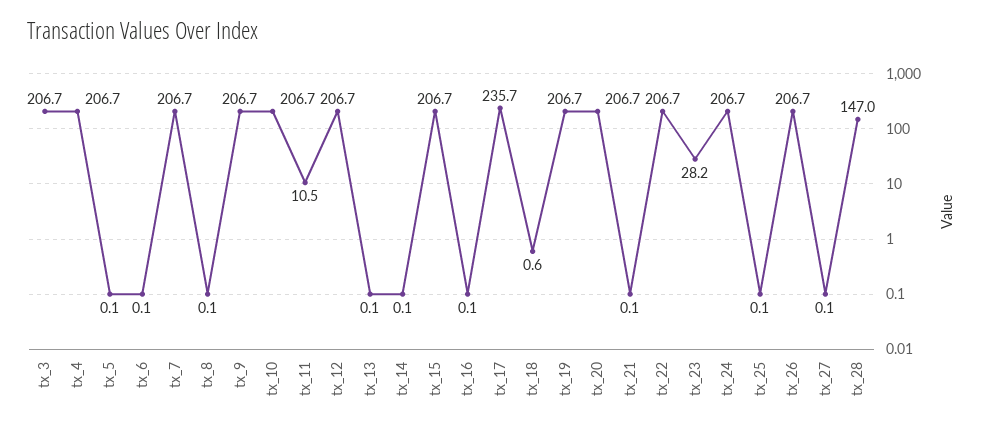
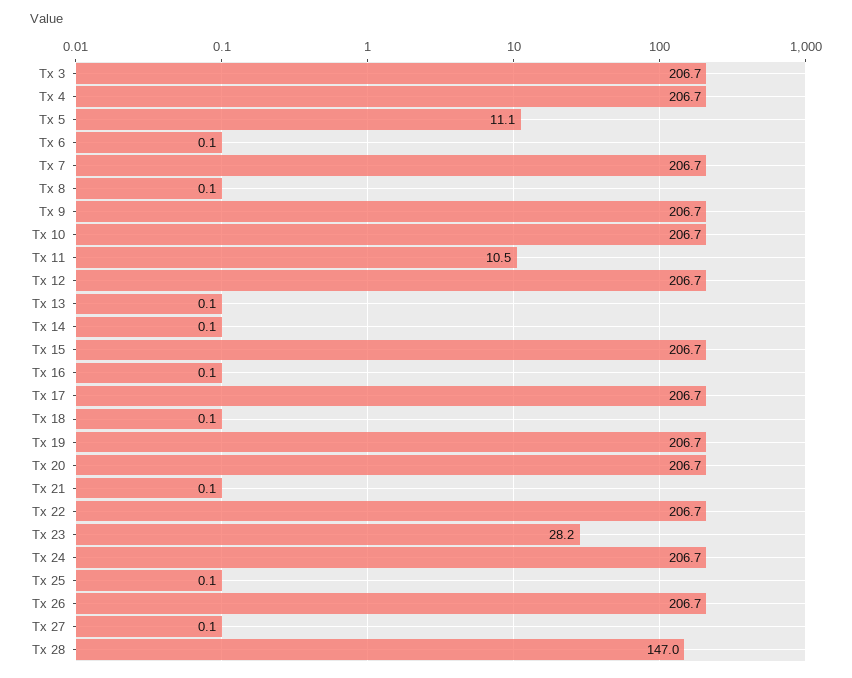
  {
    "tx_3": 206.7,
    "tx_4": 206.7,
-   "tx_5": 0.1,
+   "tx_5": 11.1,
    "tx_6": 0.1,
    "tx_7": 206.7,
    "tx_8": 0.1,
    "tx_9": 206.7,
    "tx_10": 206.7,
    "tx_11": 10.5,
    "tx_12": 206.7,
    "tx_13": 0.1,
    "tx_14": 0.1,
    "tx_15": 206.7,
    "tx_16": 0.1,
-   "tx_17": 235.7,
+   "tx_17": 206.7,
-   "tx_18": 0.6,
+   "tx_18": 0.1,
    "tx_19": 206.7,
    "tx_20": 206.7,
    "tx_21": 0.1,
    "tx_22": 206.7,
    "tx_23": 28.2,
    "tx_24": 206.7,
    "tx_25": 0.1,
    "tx_26": 206.7,
    "tx_27": 0.1,
    "tx_28": 147
  }

